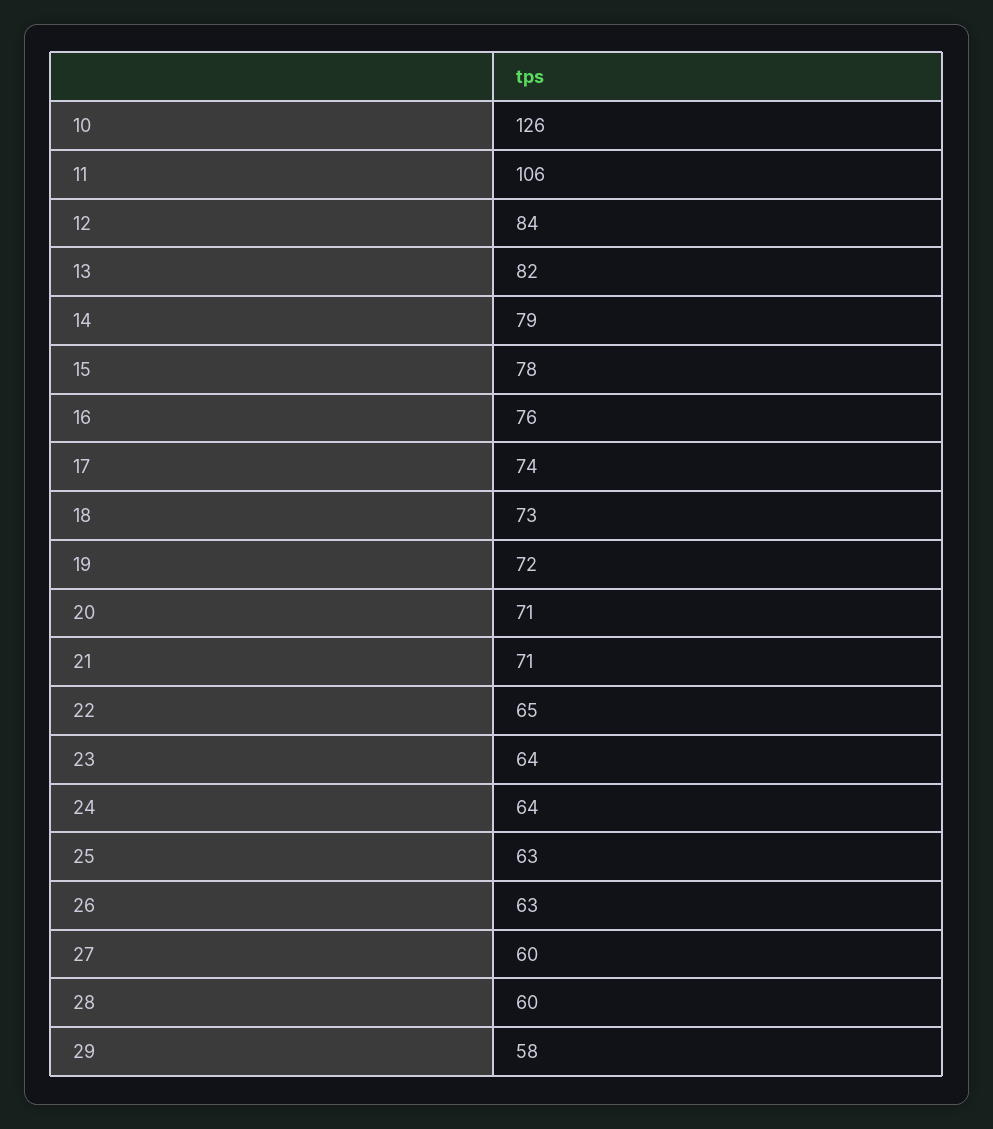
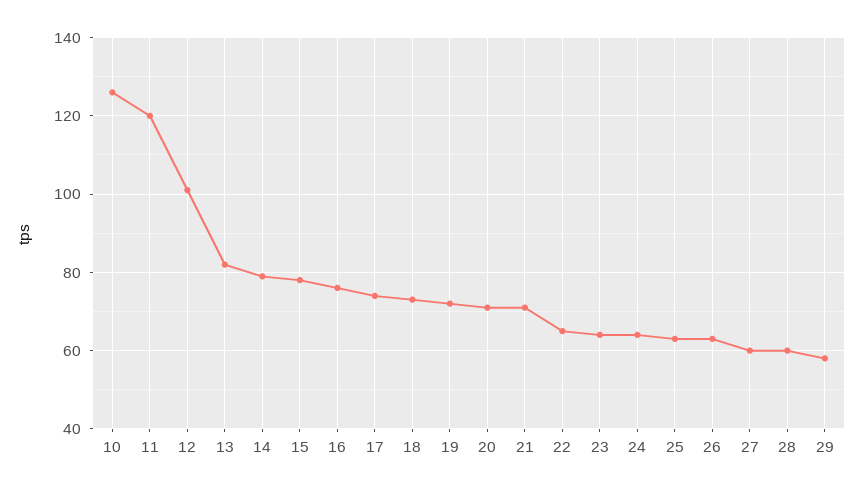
  {
    "10": 126,
-   "11": 106,
+   "11": 120,
-   "12": 84,
+   "12": 100,
    "13": 82,
    "14": 79,
    "15": 78,
    "16": 76,
    "17": 74,
    "18": 73,
    "19": 72,
    "20": 71,
    "21": 71,
    "22": 65,
    "23": 64,
    "24": 64,
    "25": 63,
    "26": 63,
    "27": 60,
    "28": 60,
    "29": 58
  }

